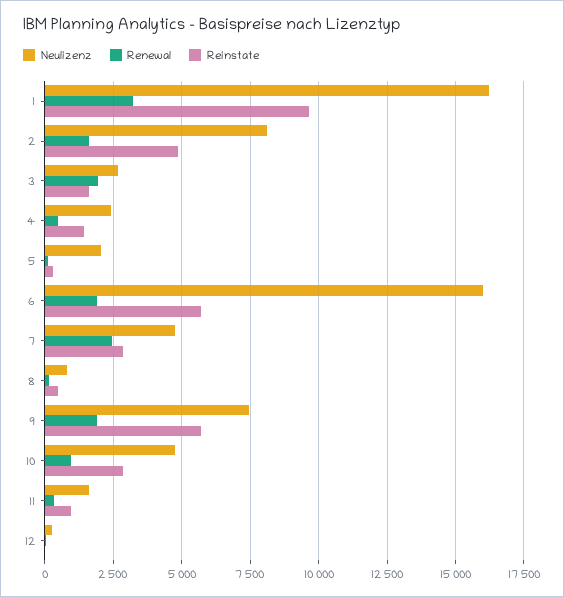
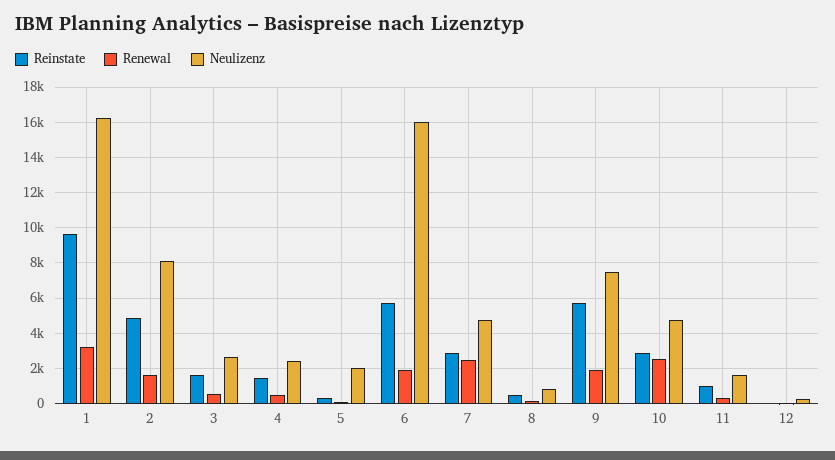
  {
    "Neulizenz": {
      "1": 16250,
      "2": 8250,
      "3": 2750,
      "4": 2500,
      "5": 2000,
      "6": 16000,
      "7": 4750,
      "8": 750,
      "9": 7500,
      "10": 4750,
      "11": 1750,
      "12": 250
    },
    "Renewal": {
      "1": 3250,
      "2": 1750,
-     "3": 2000,
+     "3": 500,
      "4": 500,
      "5": 0,
      "6": 2000,
      "7": 2500,
      "8": 250,
      "9": 2000,
-     "10": 1000,
+     "10": 2500,
      "11": 250,
      "12": 0
    },
    "Reinstate": {
      "1": 9750,
      "2": 4750,
      "3": 1500,
      "4": 1500,
      "5": 250,
      "6": 5750,
      "7": 2750,
      "8": 500,
      "9": 5750,
      "10": 2750,
      "11": 1000,
      "12": 0
    }
  }

